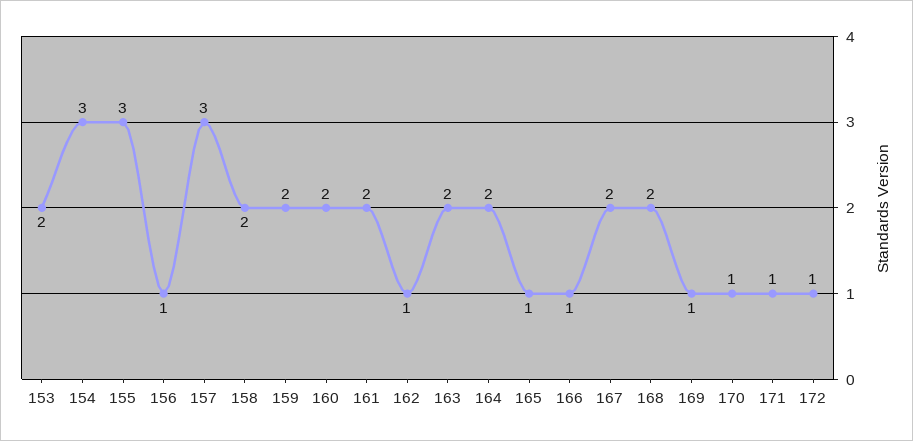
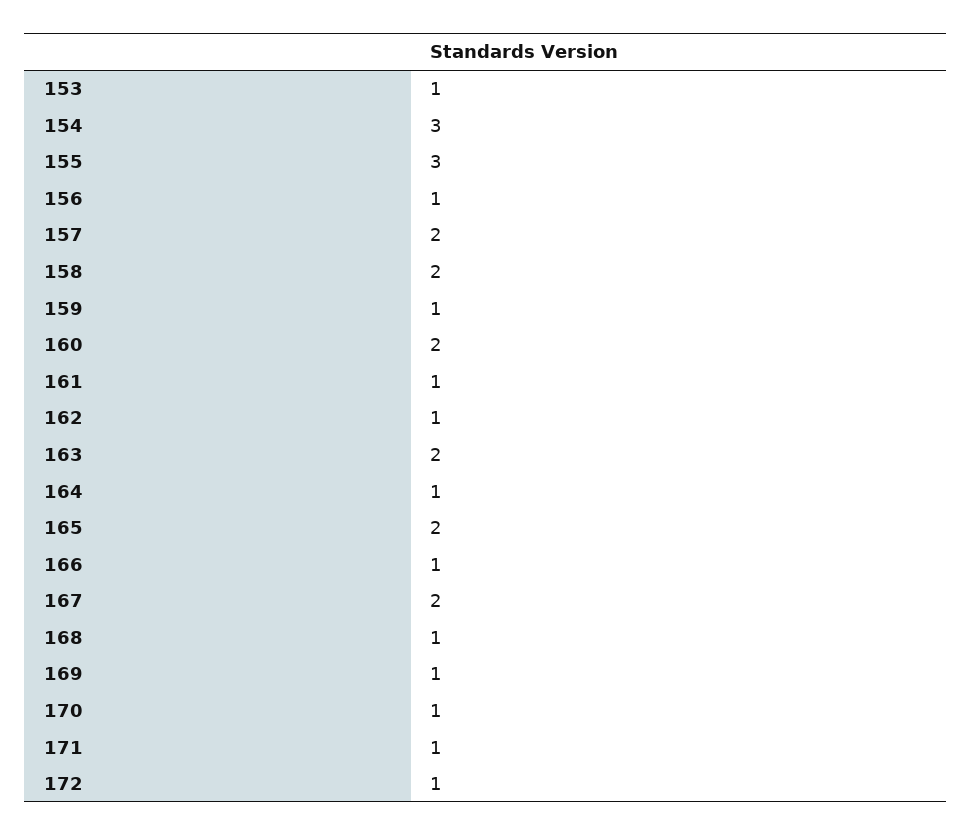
  {
-   "153": 2,
+   "153": 1,
    "154": 3,
    "155": 3,
    "156": 1,
-   "157": 3,
+   "157": 2,
    "158": 2,
-   "159": 2,
+   "159": 1,
    "160": 2,
-   "161": 2,
+   "161": 1,
    "162": 1,
    "163": 2,
-   "164": 2,
+   "164": 1,
-   "165": 1,
+   "165": 2,
    "166": 1,
    "167": 2,
-   "168": 2,
+   "168": 1,
    "169": 1,
    "170": 1,
    "171": 1,
    "172": 1
  }

